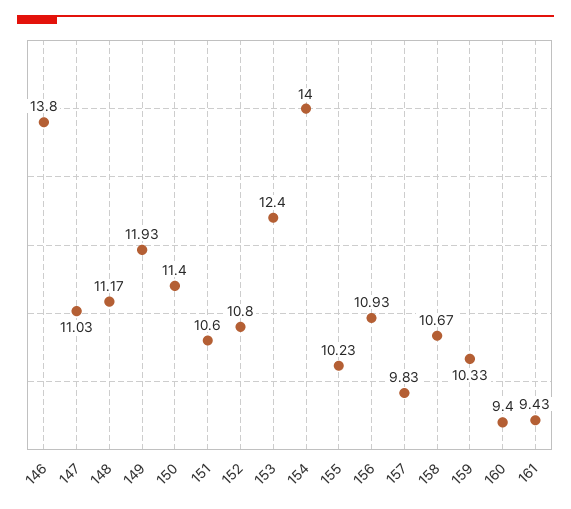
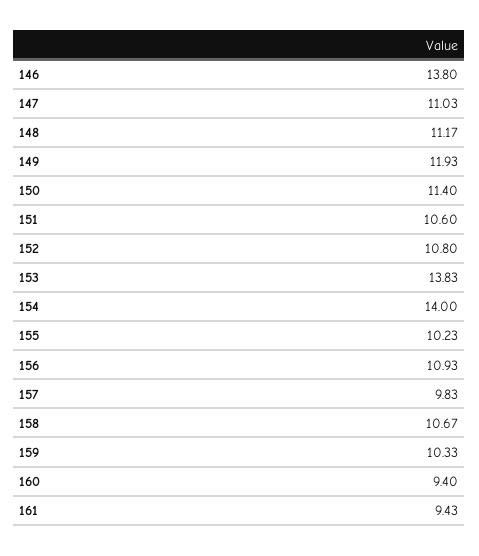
  {
    "146": 13.8,
    "147": 11.03,
    "148": 11.17,
    "149": 11.93,
    "150": 11.4,
    "151": 10.6,
    "152": 10.8,
-   "153": 12.4,
+   "153": 13.83,
    "154": 14,
    "155": 10.23,
    "156": 10.93,
    "157": 9.83,
    "158": 10.67,
    "159": 10.33,
    "160": 9.4,
    "161": 9.43
  }

